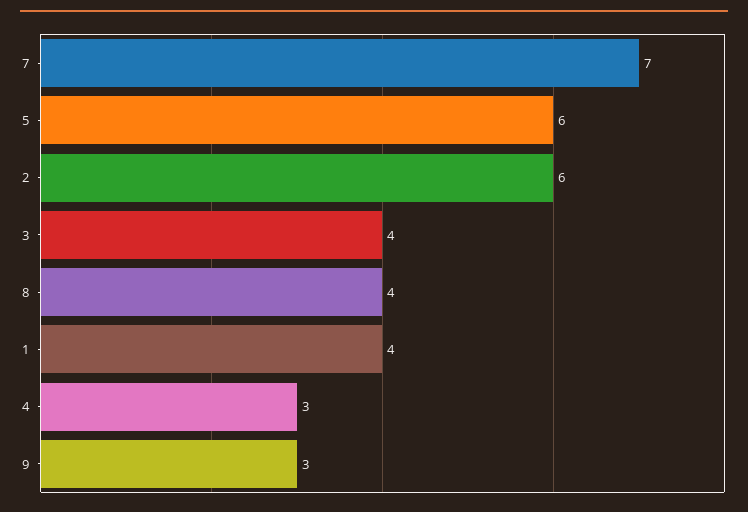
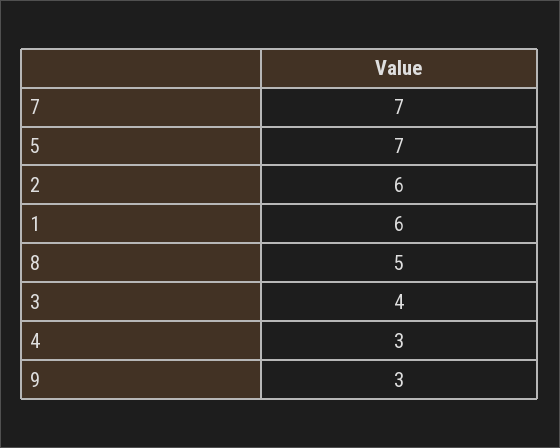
  {
    "7": 7,
-   "5": 6,
+   "5": 7,
    "2": 6,
    "3": 4,
-   "8": 4,
+   "8": 5,
-   "1": 4,
+   "1": 6,
    "4": 3,
    "9": 3
  }

